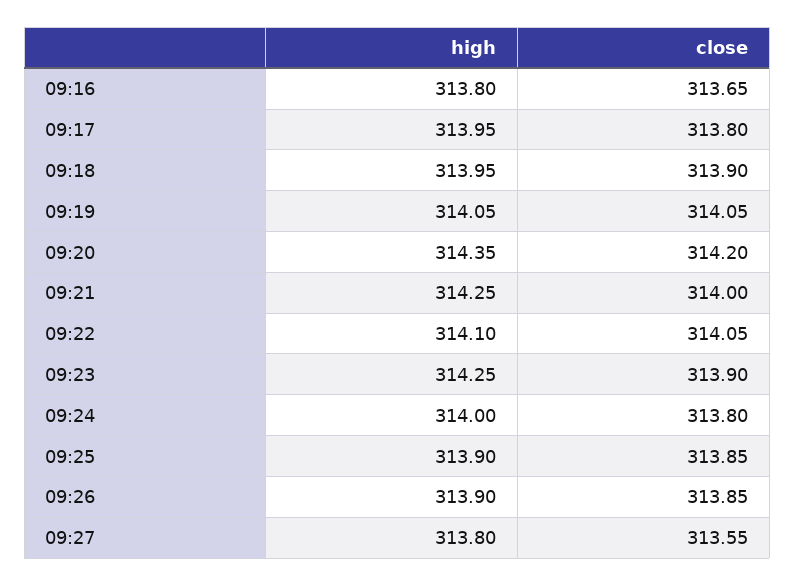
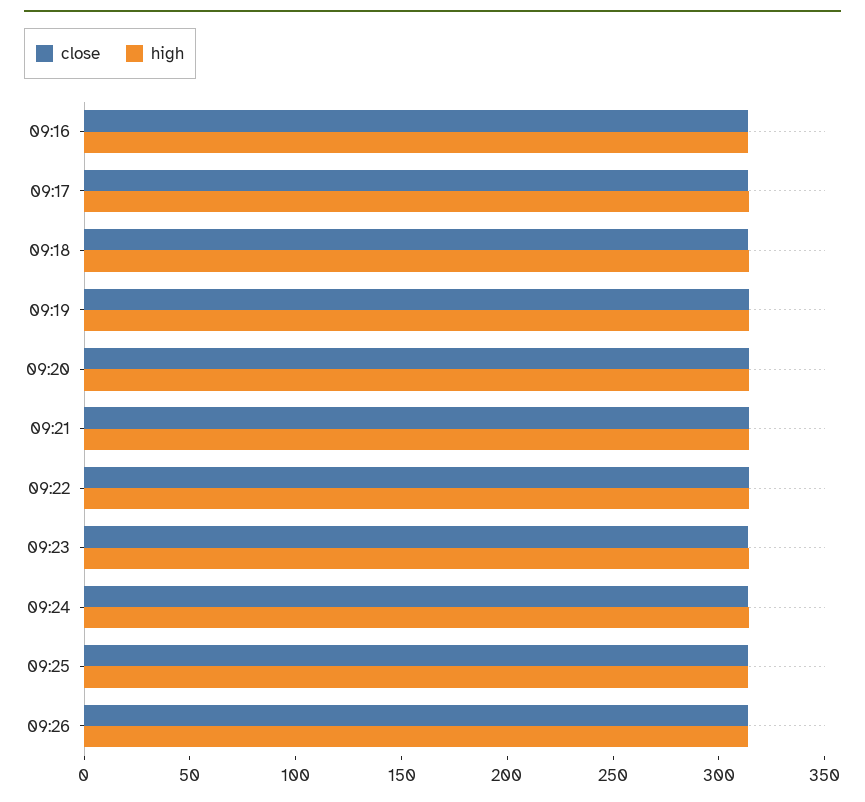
  {
    "high": {
      "09:16": 313.8,
      "09:17": 313.95,
      "09:18": 313.95,
      "09:19": 314.05,
      "09:20": 314.35,
      "09:21": 314.25,
      "09:22": 314.1,
      "09:23": 314.25,
      "09:24": 314,
      "09:25": 313.9,
-     "09:26": 313.9,
+     "09:26": 313.9
-     "09:27": 313.8
    },
    "close": {
      "09:16": 313.65,
      "09:17": 313.8,
      "09:18": 313.9,
      "09:19": 314.05,
      "09:20": 314.2,
      "09:21": 314,
      "09:22": 314.05,
      "09:23": 313.9,
      "09:24": 313.8,
      "09:25": 313.85,
-     "09:26": 313.85,
+     "09:26": 313.85
-     "09:27": 313.55
    }
  }

